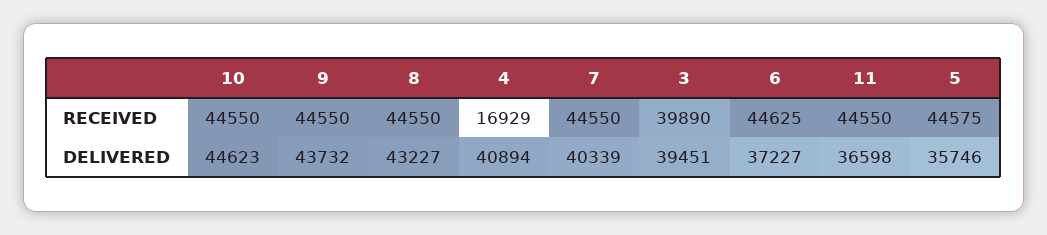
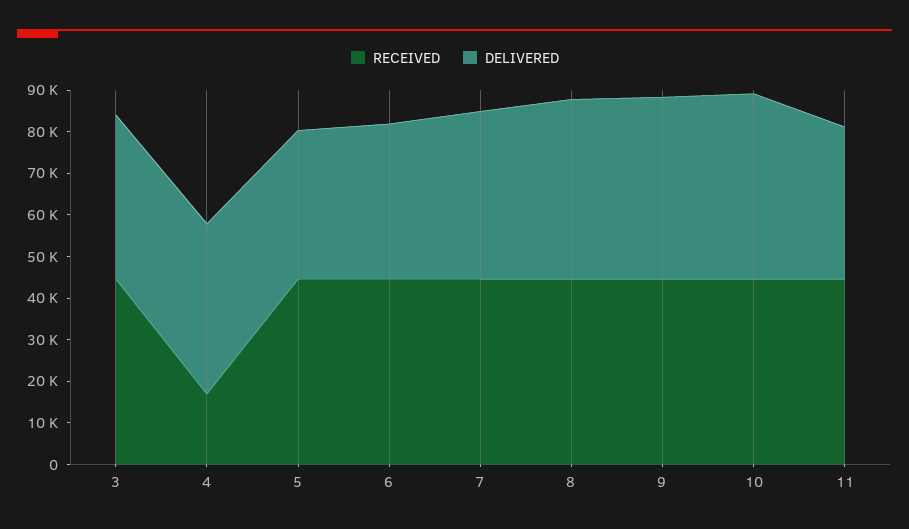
  {
    "RECEIVED": {
      "10": 44550,
      "9": 44550,
      "8": 44550,
      "4": 16929,
      "7": 44550,
-     "3": 39890,
+     "3": 44000,
      "6": 44625,
      "11": 44550,
      "5": 44575
    },
    "DELIVERED": {
      "10": 44623,
      "9": 43732,
      "8": 43227,
      "4": 40894,
      "7": 40339,
      "3": 39451,
      "6": 37227,
      "11": 36598,
      "5": 35746
    }
  }

